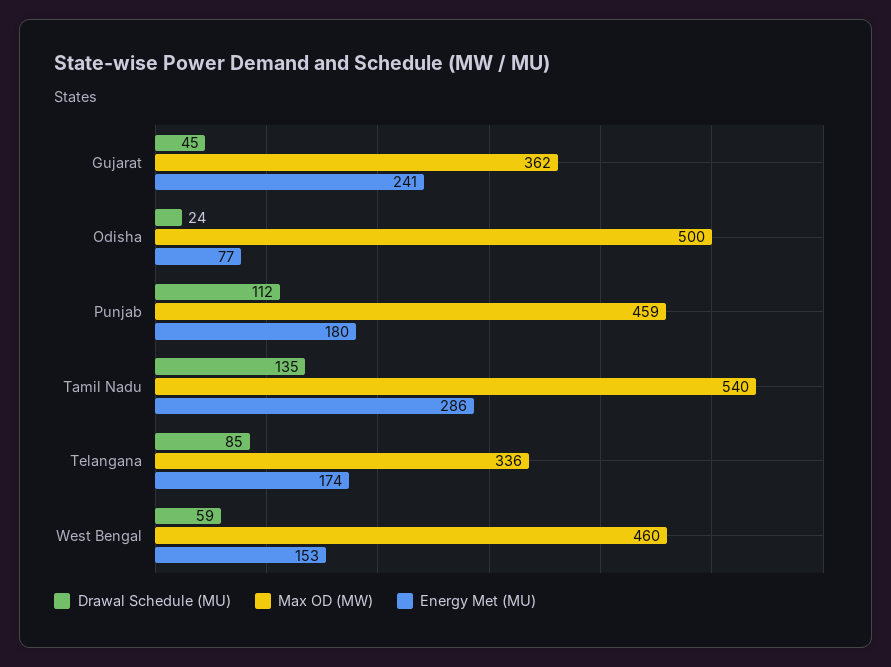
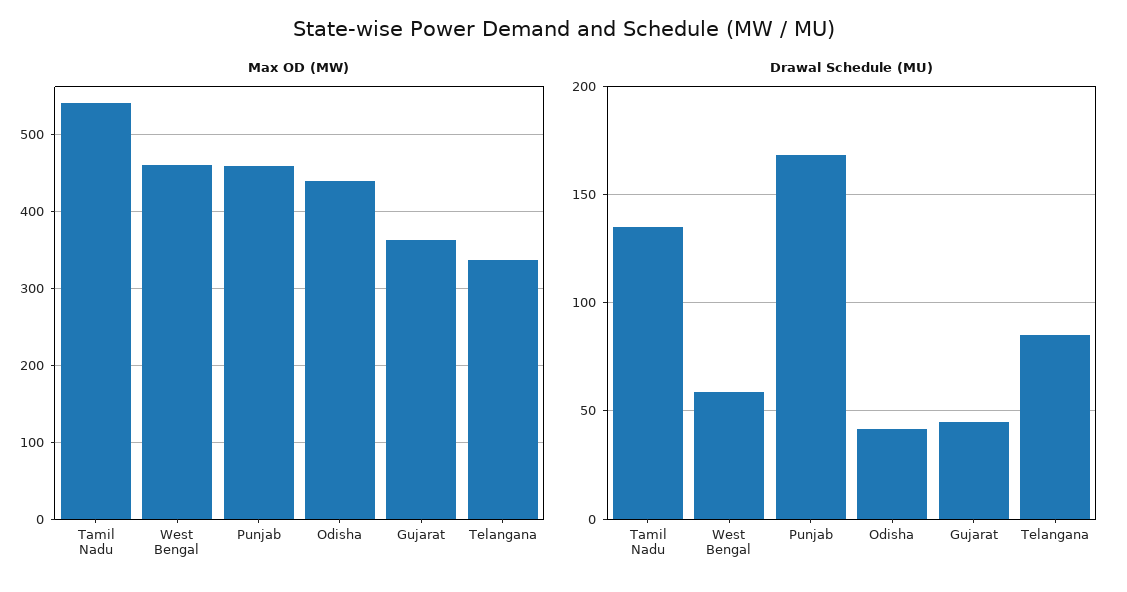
  {
    "Drawal Schedule (MU)": {
      "Gujarat": 45,
-     "Odisha": 24,
+     "Odisha": 40,
-     "Punjab": 112,
+     "Punjab": 170,
      "Tamil Nadu": 135,
      "Telangana": 85,
      "West Bengal": 59
    },
    "Max OD (MW)": {
      "Gujarat": 362,
-     "Odisha": 500,
+     "Odisha": 440,
      "Punjab": 459,
      "Tamil Nadu": 540,
      "Telangana": 336,
      "West Bengal": 460
-   },
+   }
-   "Energy Met (MU)": {
-     "Gujarat": 241,
-     "Odisha": 77,
-     "Punjab": 180,
-     "Tamil Nadu": 286,
-     "Telangana": 174,
-     "West Bengal": 153
-   }
  }

